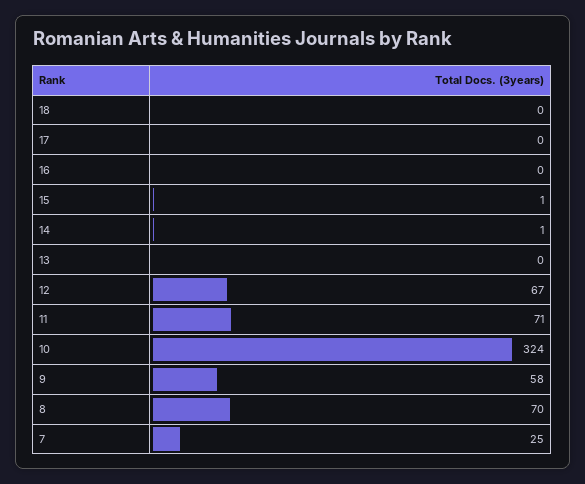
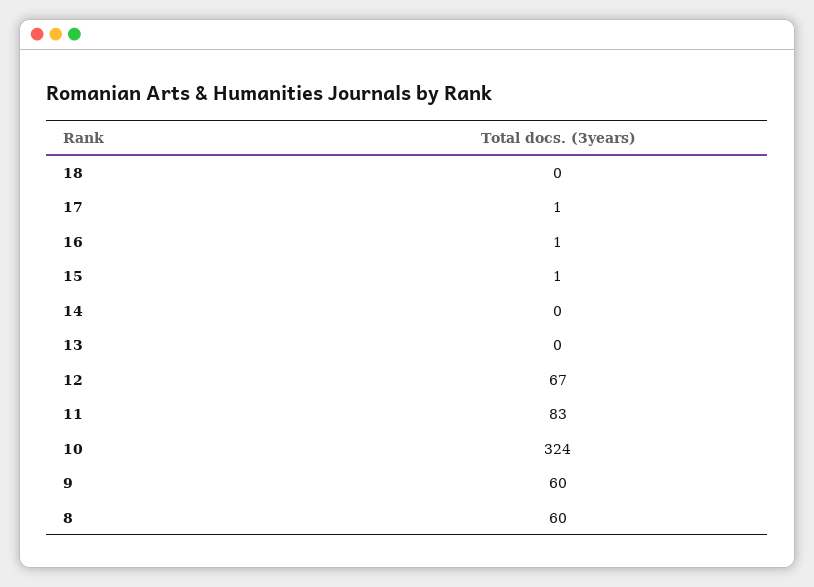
  {
    "18": 0,
-   "17": 0,
+   "17": 1,
-   "16": 0,
+   "16": 1,
    "15": 1,
-   "14": 1,
+   "14": 0,
    "13": 0,
    "12": 67,
-   "11": 71,
+   "11": 83,
    "10": 324,
-   "9": 58,
+   "9": 60,
-   "8": 70,
+   "8": 60
-   "7": 25
  }

